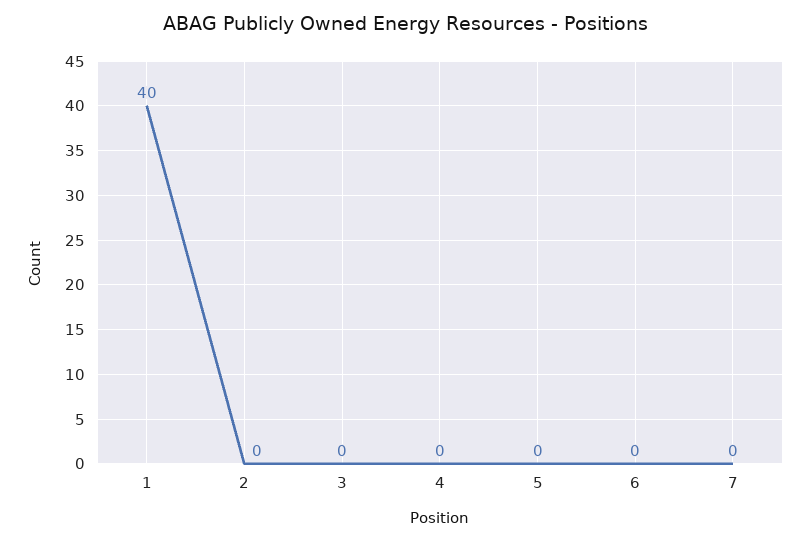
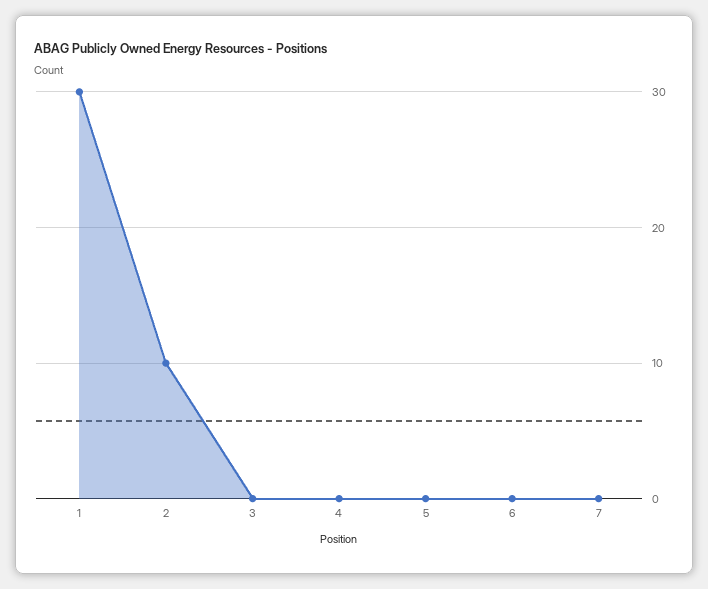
  {
-   "1": 40,
+   "1": 30,
-   "2": 0,
+   "2": 10,
    "3": 0,
    "4": 0,
    "5": 0,
    "6": 0,
    "7": 0
  }

